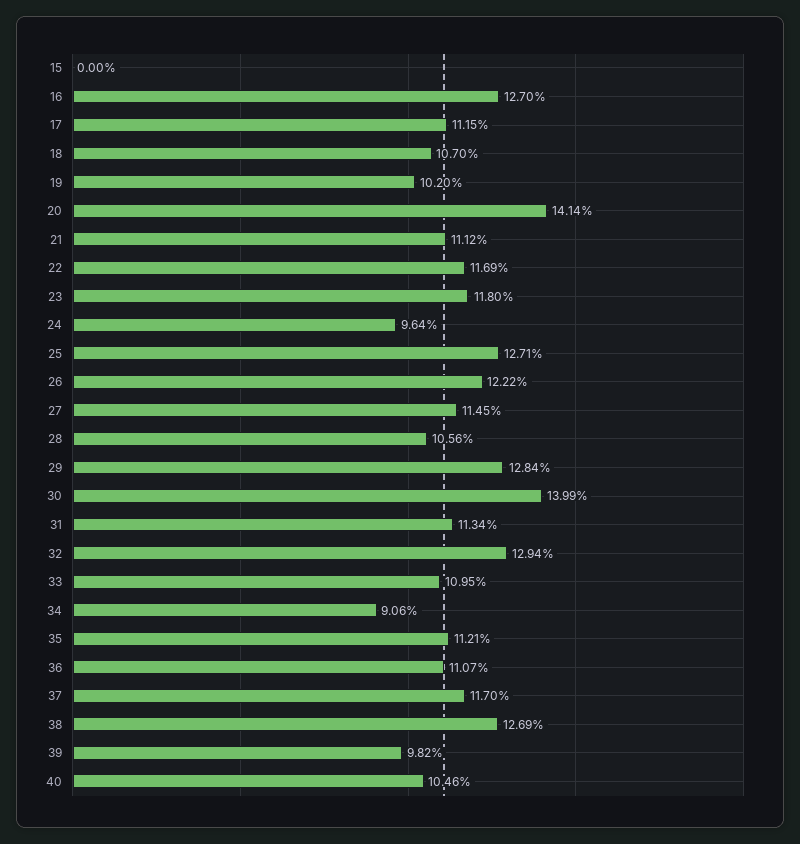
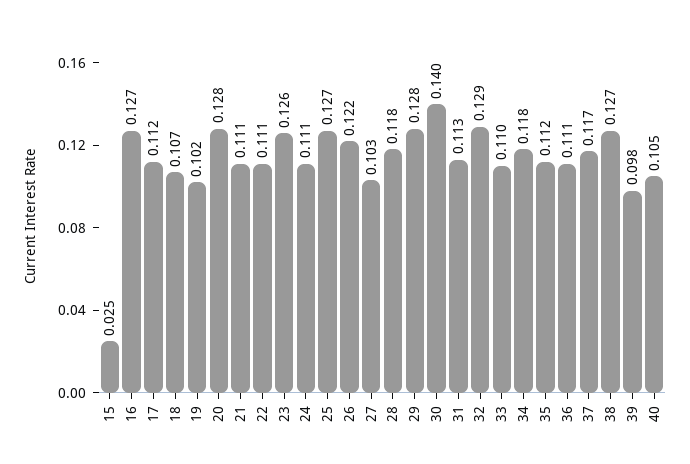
  {
-   "15": 0,
+   "15": 0.025,
    "16": 0.127,
    "17": 0.1115,
    "18": 0.107,
    "19": 0.102,
-   "20": 0.1414,
+   "20": 0.128,
    "21": 0.1112,
-   "22": 0.1169,
+   "22": 0.111,
-   "23": 0.118,
+   "23": 0.126,
-   "24": 0.0964,
+   "24": 0.111,
    "25": 0.1271,
    "26": 0.1222,
-   "27": 0.1145,
+   "27": 0.103,
-   "28": 0.1056,
+   "28": 0.118,
    "29": 0.1284,
    "30": 0.1399,
    "31": 0.1134,
    "32": 0.1294,
    "33": 0.1095,
-   "34": 0.0906,
+   "34": 0.118,
    "35": 0.1121,
    "36": 0.1107,
    "37": 0.117,
    "38": 0.1269,
    "39": 0.0982,
    "40": 0.1046
  }

